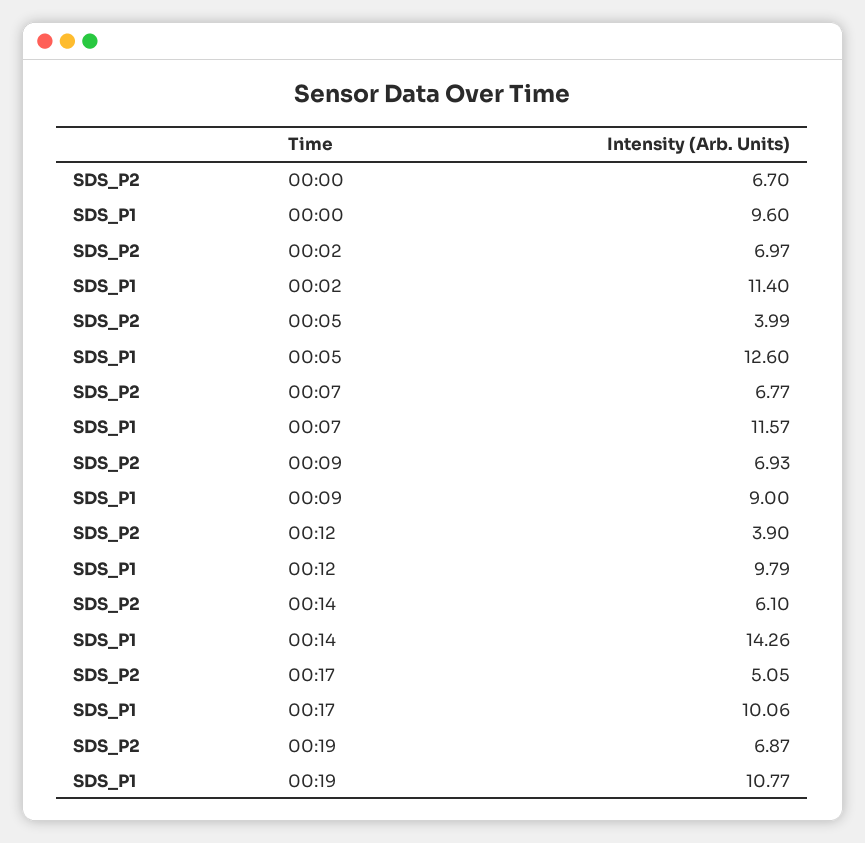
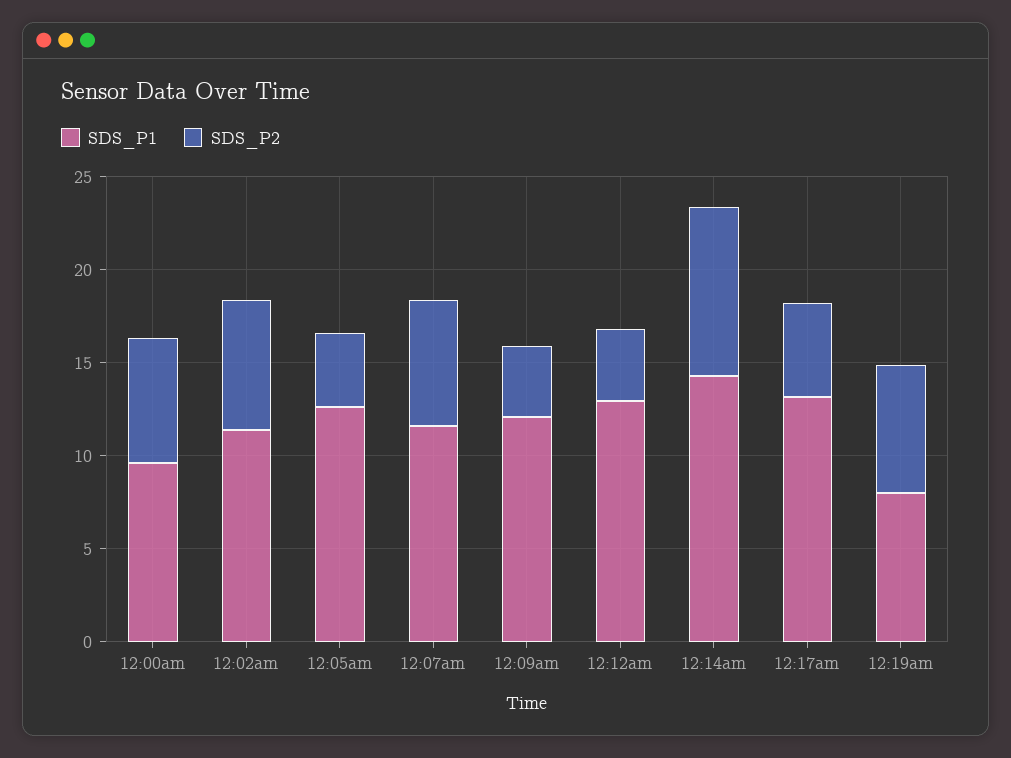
  {
    "SDS_P2": {
      "00:00": 6.7,
      "00:02": 6.97,
      "00:05": 3.99,
      "00:07": 6.77,
-     "00:09": 6.93,
+     "00:09": 4,
      "00:12": 3.9,
-     "00:14": 6.1,
+     "00:14": 9,
      "00:17": 5.05,
      "00:19": 6.87
    },
    "SDS_P1": {
      "00:00": 9.6,
      "00:02": 11.4,
      "00:05": 12.6,
      "00:07": 11.57,
-     "00:09": 9,
+     "00:09": 12,
-     "00:12": 9.79,
+     "00:12": 13,
      "00:14": 14.26,
-     "00:17": 10.06,
+     "00:17": 13,
-     "00:19": 10.77
+     "00:19": 8
    }
  }

